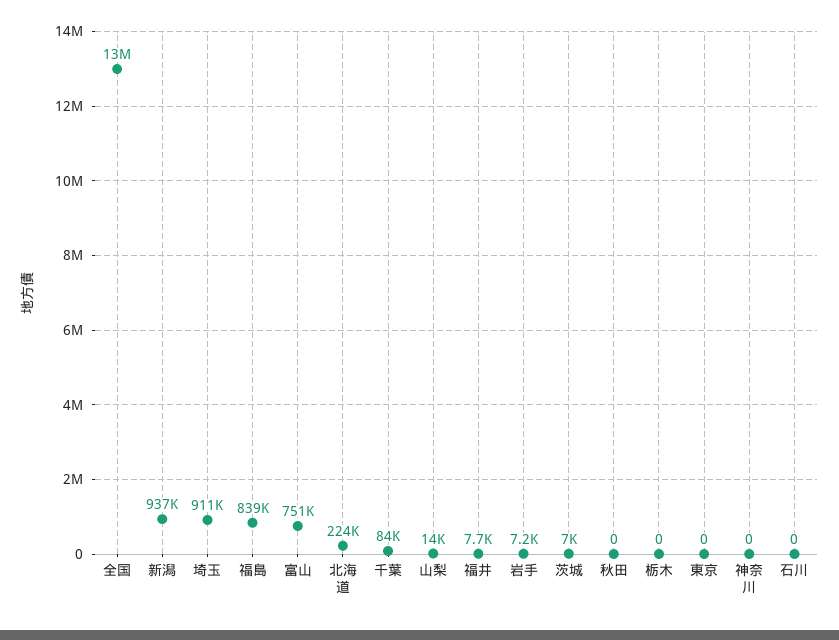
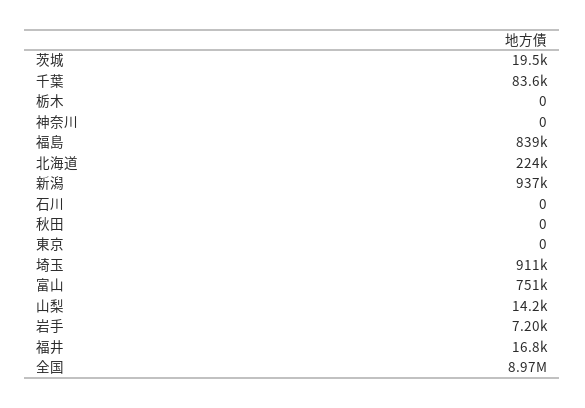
  {
-   "全国": 13000000,
+   "全国": 8970000,
    "新潟": 937000,
    "埼玉": 911000,
    "福島": 839000,
    "富山": 751000,
    "北海道": 224000,
    "千葉": 83600,
    "山梨": 14200,
-   "福井": 7700,
+   "福井": 16800,
    "岩手": 7200,
-   "茨城": 7000,
+   "茨城": 19500,
    "秋田": 0,
    "栃木": 0,
    "東京": 0,
    "神奈川": 0,
    "石川": 0
  }

